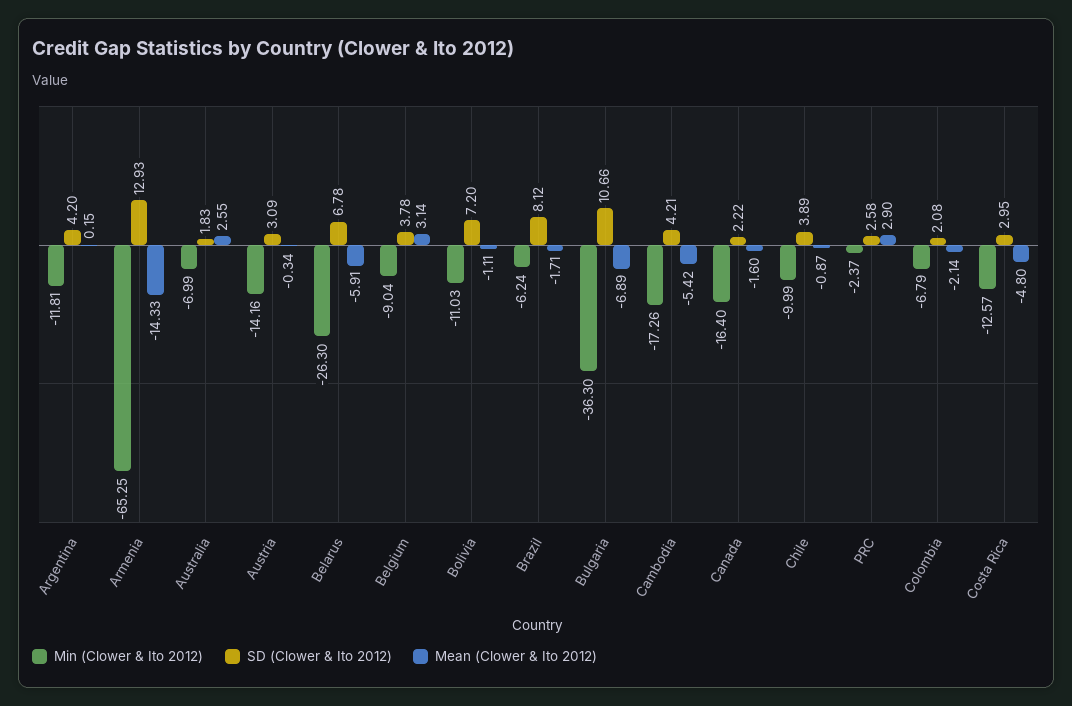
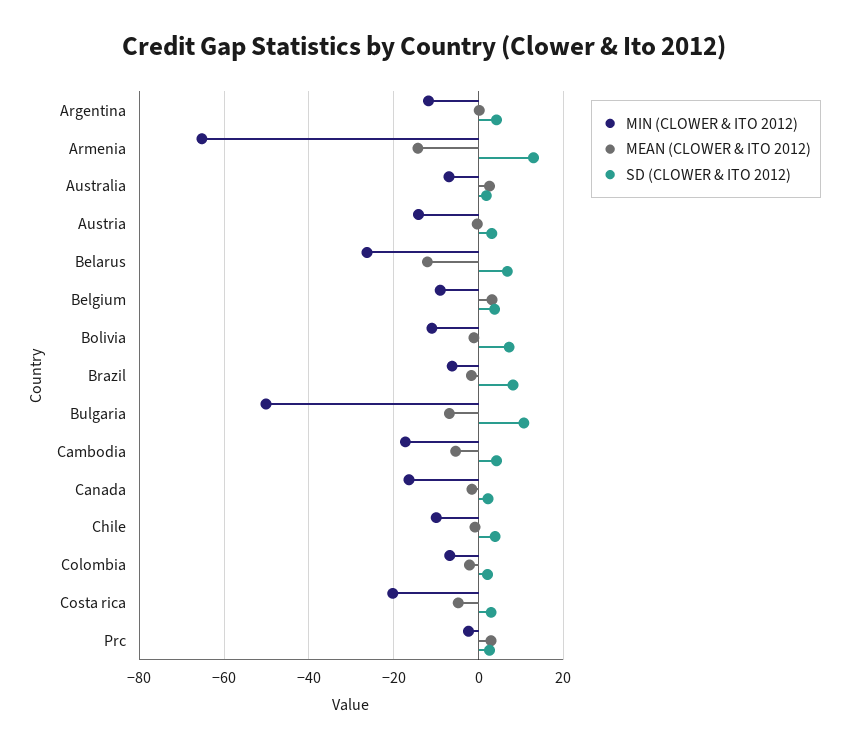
  {
    "Min (Clower & Ito 2012)": {
      "Argentina": -11.81,
      "Armenia": -65.25,
      "Australia": -6.99,
      "Austria": -14.16,
      "Belarus": -26.3,
      "Belgium": -9.04,
      "Bolivia": -11.03,
      "Brazil": -6.24,
-     "Bulgaria": -36.3,
+     "Bulgaria": -50,
      "Cambodia": -17.26,
      "Canada": -16.4,
      "Chile": -9.99,
      "PRC": -2.37,
      "Colombia": -6.79,
-     "Costa Rica": -12.57
+     "Costa Rica": -20
    },
    "SD (Clower & Ito 2012)": {
      "Argentina": 4.2,
      "Armenia": 12.93,
      "Australia": 1.83,
      "Austria": 3.09,
      "Belarus": 6.78,
      "Belgium": 3.78,
      "Bolivia": 7.2,
      "Brazil": 8.12,
      "Bulgaria": 10.66,
      "Cambodia": 4.21,
      "Canada": 2.22,
      "Chile": 3.89,
      "PRC": 2.58,
      "Colombia": 2.08,
      "Costa Rica": 2.95
    },
    "Mean (Clower & Ito 2012)": {
      "Argentina": 0.15,
      "Armenia": -14.33,
      "Australia": 2.55,
      "Austria": -0.34,
-     "Belarus": -5.91,
+     "Belarus": -12,
      "Belgium": 3.14,
      "Bolivia": -1.11,
      "Brazil": -1.71,
      "Bulgaria": -6.89,
      "Cambodia": -5.42,
      "Canada": -1.6,
      "Chile": -0.87,
      "PRC": 2.9,
      "Colombia": -2.14,
      "Costa Rica": -4.8
    }
  }

